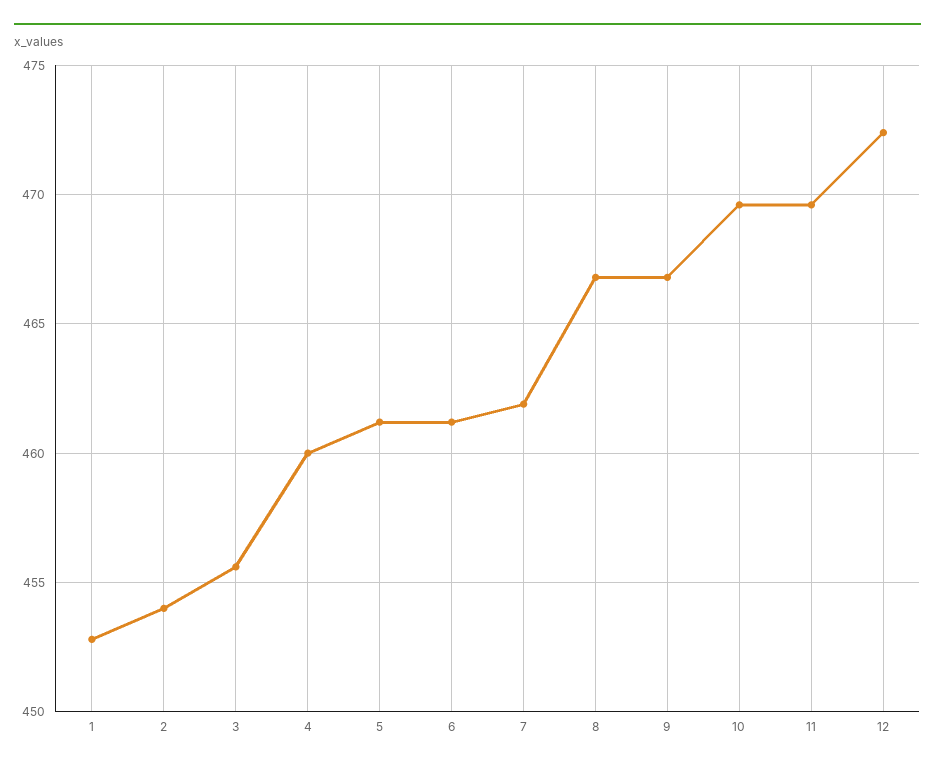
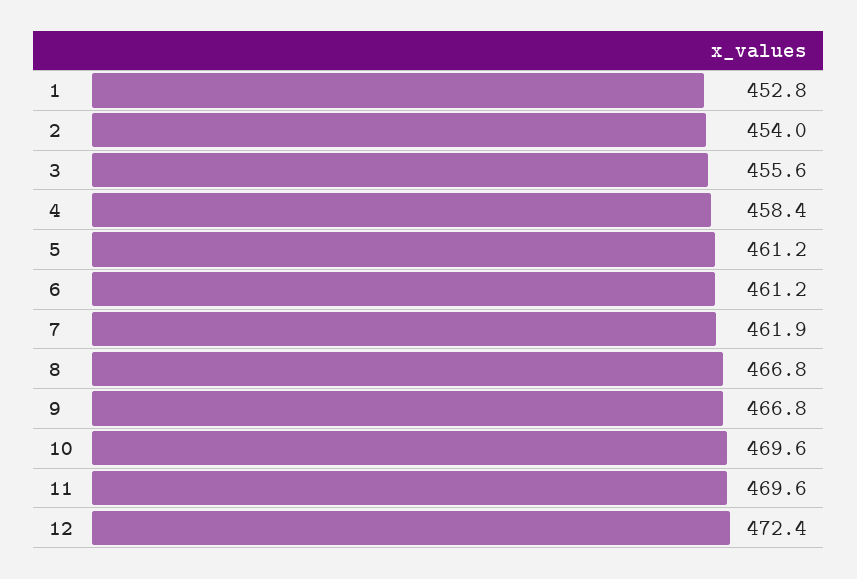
  {
    "1": 452.8,
    "2": 454,
    "3": 455.6,
-   "4": 460,
+   "4": 458.4,
    "5": 461.2,
    "6": 461.2,
    "7": 461.9,
    "8": 466.8,
    "9": 466.8,
    "10": 469.6,
    "11": 469.6,
    "12": 472.4
  }

